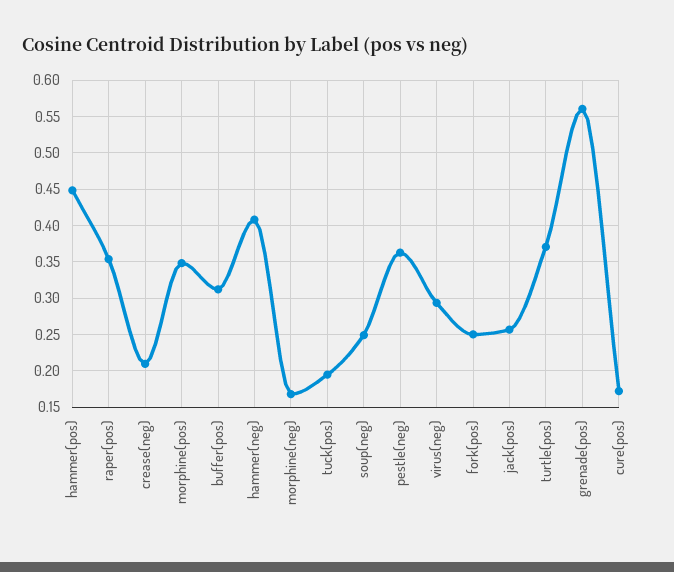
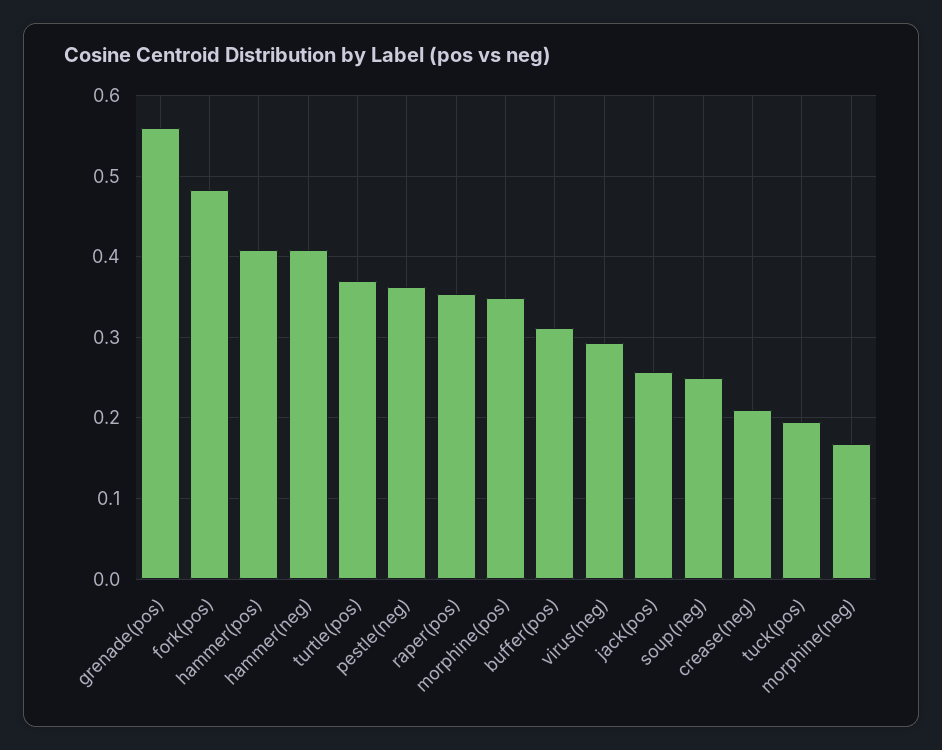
  {
-   "hammer(pos)": 0.45,
+   "hammer(pos)": 0.41,
    "raper(pos)": 0.35,
    "crease(neg)": 0.21,
    "morphine(pos)": 0.35,
    "buffer(pos)": 0.31,
    "hammer(neg)": 0.41,
    "morphine(neg)": 0.17,
    "tuck(pos)": 0.19,
    "soup(neg)": 0.25,
    "pestle(neg)": 0.36,
    "virus(neg)": 0.29,
-   "fork(pos)": 0.25,
+   "fork(pos)": 0.48,
    "jack(pos)": 0.26,
    "turtle(pos)": 0.37,
-   "grenade(pos)": 0.56,
+   "grenade(pos)": 0.56
-   "cure(pos)": 0.17
  }

